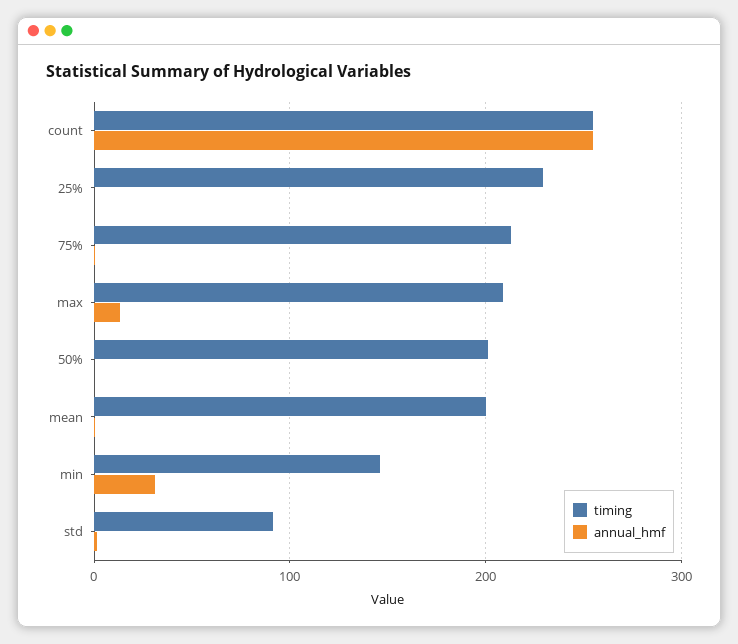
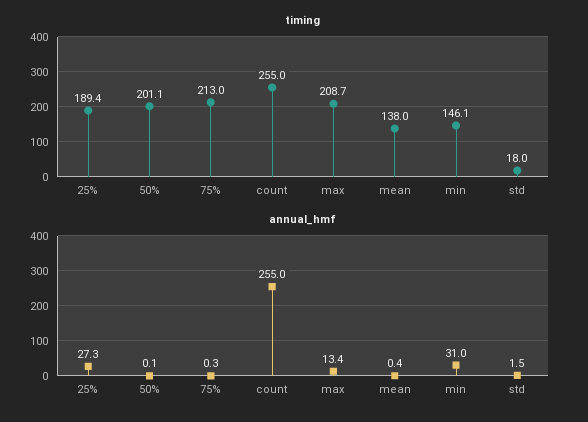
  {
    "timing": {
      "count": 255,
-     "25%": 230,
+     "25%": 189.4,
      "75%": 213,
      "max": 208.7,
      "50%": 201.1,
-     "mean": 200,
+     "mean": 138,
      "min": 146.1,
-     "std": 90
+     "std": 18
    },
    "annual_hmf": {
      "count": 255,
-     "25%": 0,
+     "25%": 27.3,
      "75%": 0.3,
      "max": 13.4,
      "50%": 0.1,
      "mean": 0.4,
      "min": 31,
      "std": 1.5
    }
  }

